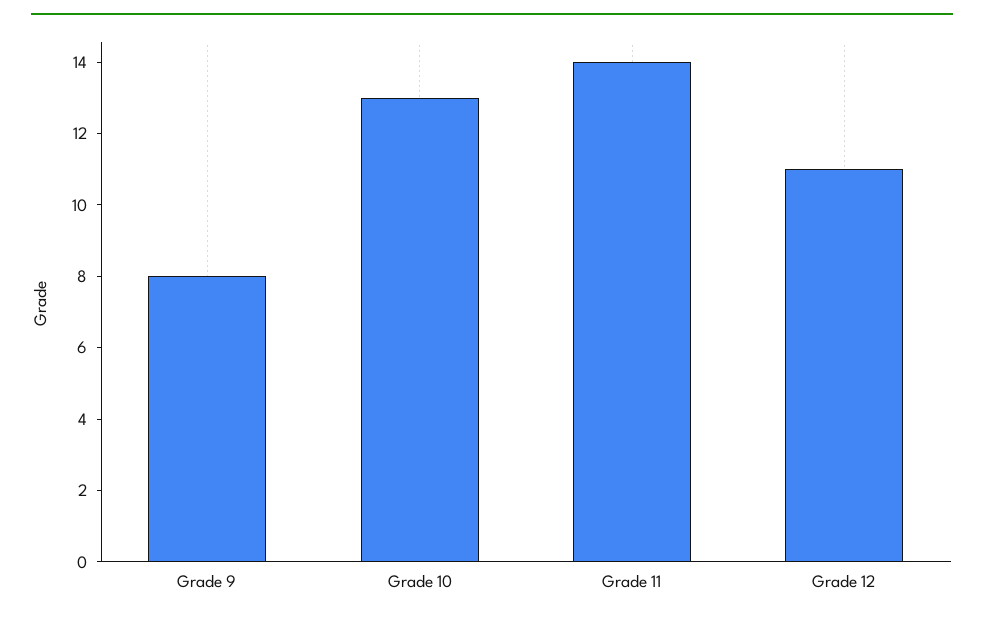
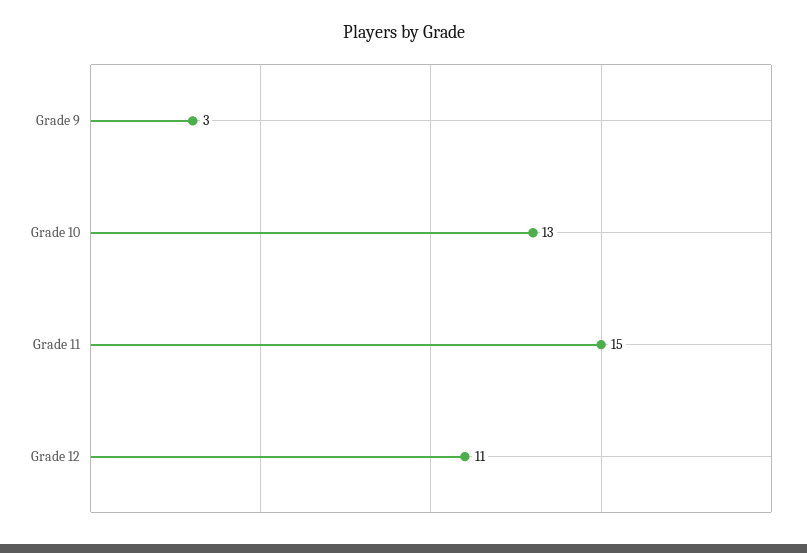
  {
-   "Grade 9": 8,
+   "Grade 9": 3,
    "Grade 10": 13,
-   "Grade 11": 14,
+   "Grade 11": 15,
    "Grade 12": 11
  }

